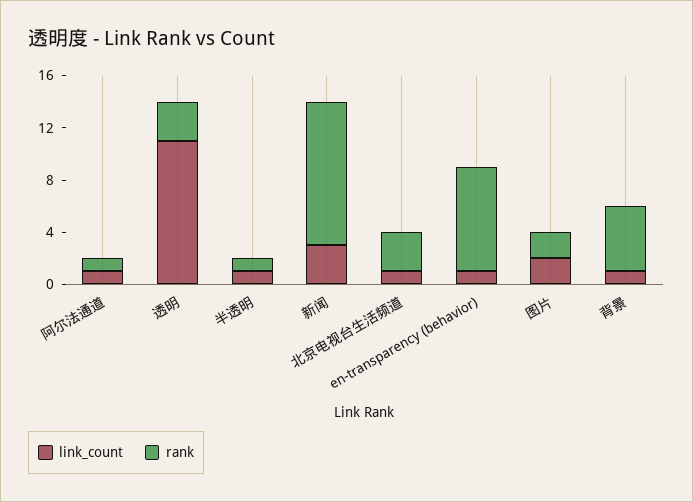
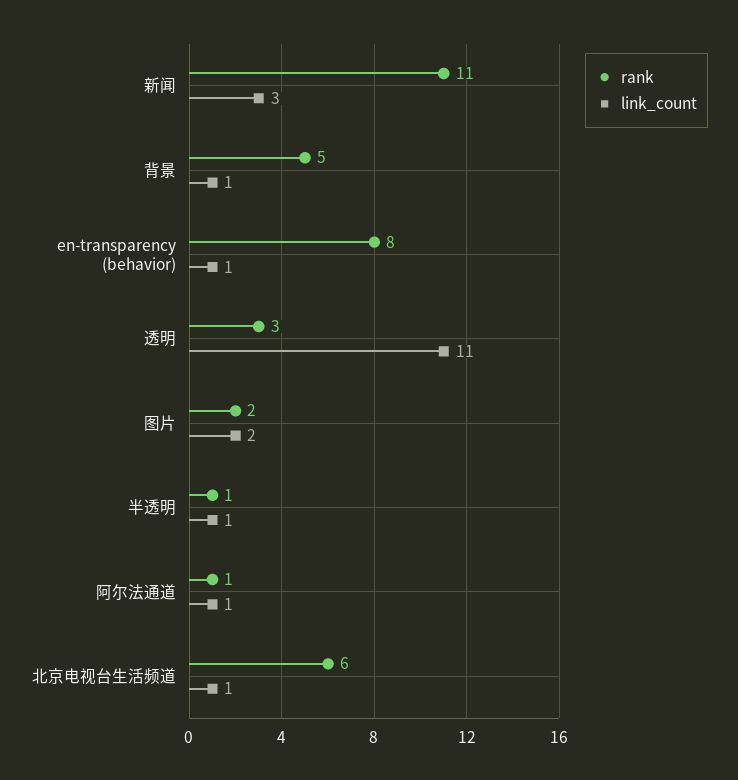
  {
    "link_count": {
      "阿尔法通道": 1,
      "透明": 11,
      "半透明": 1,
      "新闻": 3,
      "北京电视台生活频道": 1,
      "en-transparency (behavior)": 1,
      "图片": 2,
      "背景": 1
    },
    "rank": {
      "阿尔法通道": 1,
      "透明": 3,
      "半透明": 1,
      "新闻": 11,
-     "北京电视台生活频道": 3,
+     "北京电视台生活频道": 6,
      "en-transparency (behavior)": 8,
      "图片": 2,
      "背景": 5
    }
  }

